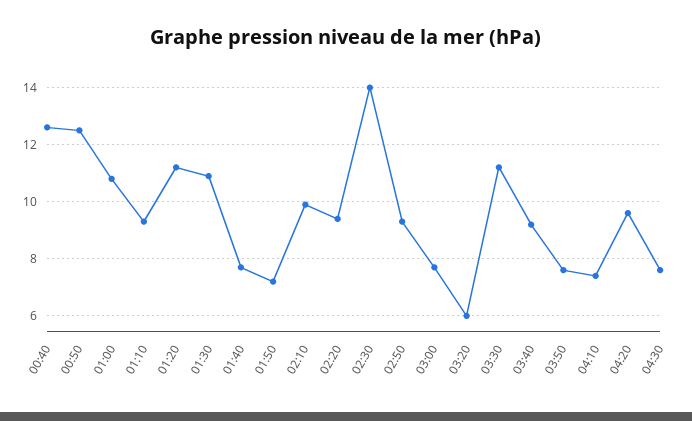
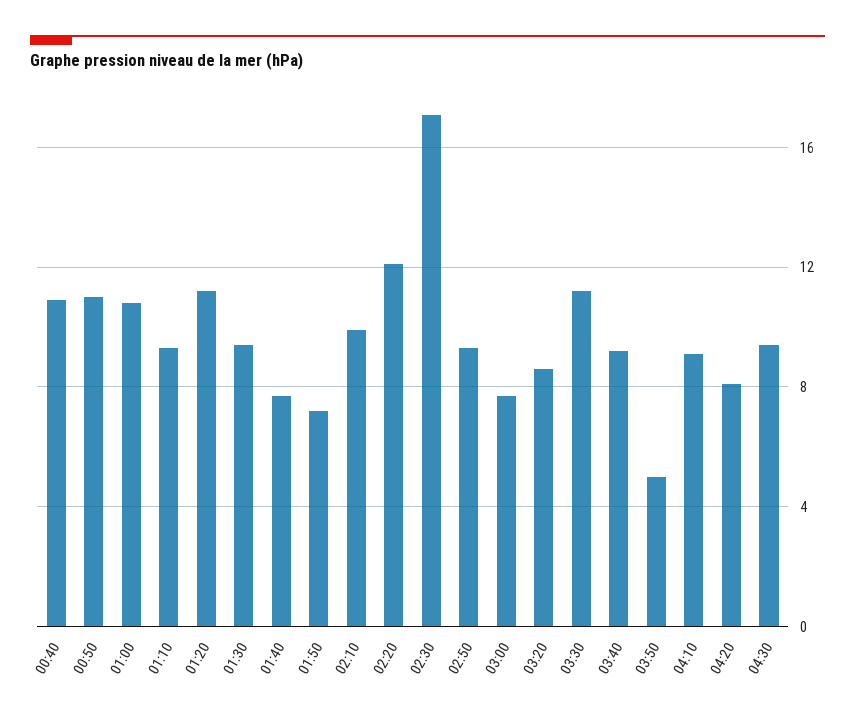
  {
-   "00:40": 12.5,
+   "00:40": 11,
-   "00:50": 12.5,
+   "00:50": 11,
    "01:00": 11,
    "01:10": 9.5,
    "01:20": 11,
-   "01:30": 11,
+   "01:30": 9.5,
    "01:40": 7.5,
    "01:50": 7,
    "02:10": 10,
-   "02:20": 9.5,
+   "02:20": 12,
-   "02:30": 14,
+   "02:30": 17,
    "02:50": 9.5,
    "03:00": 7.5,
-   "03:20": 6,
+   "03:20": 8.5,
    "03:30": 11,
    "03:40": 9,
-   "03:50": 7.5,
+   "03:50": 5,
-   "04:10": 7.5,
+   "04:10": 9,
-   "04:20": 9.5,
+   "04:20": 8,
-   "04:30": 7.5
+   "04:30": 9.5
  }

